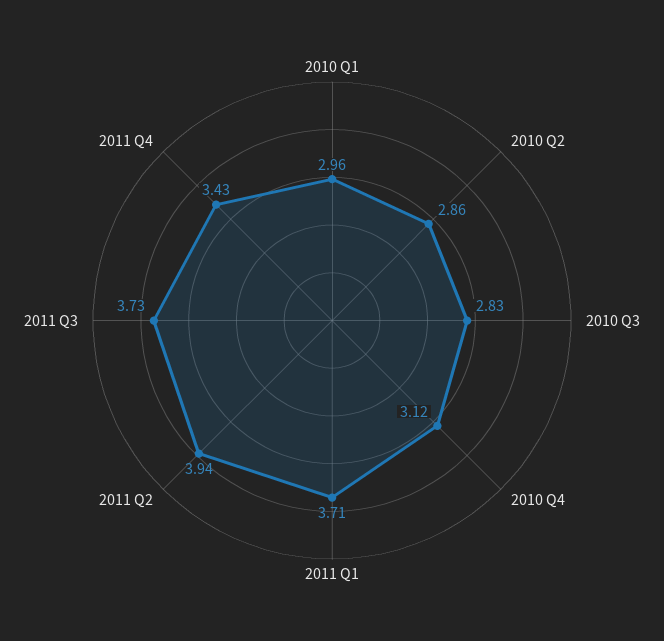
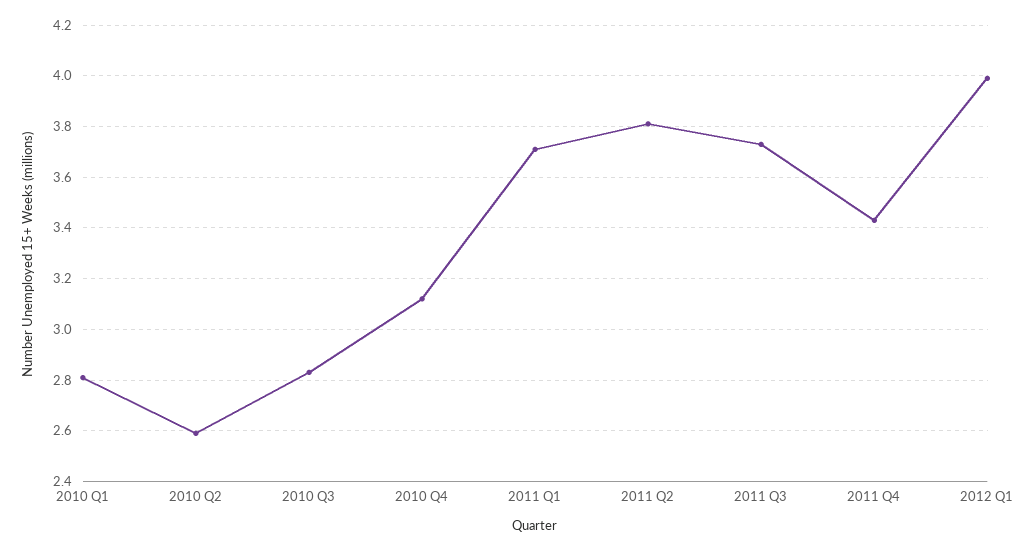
  {
-   "2010 Q1": 2.96,
+   "2010 Q1": 2.8,
-   "2010 Q2": 2.86,
+   "2010 Q2": 2.6,
    "2010 Q3": 2.83,
    "2010 Q4": 3.12,
    "2011 Q1": 3.71,
-   "2011 Q2": 3.94,
+   "2011 Q2": 3.8,
    "2011 Q3": 3.73,
-   "2011 Q4": 3.43
+   "2011 Q4": 3.43,
+   "2012 Q1": 4
  }

